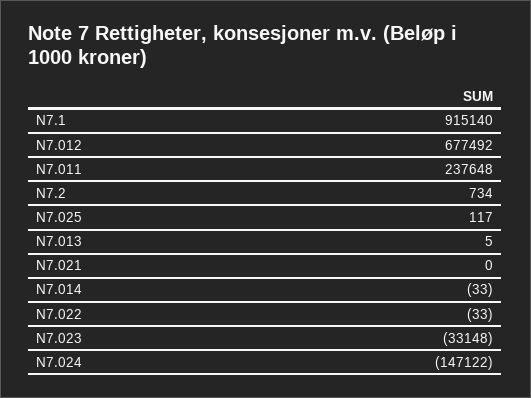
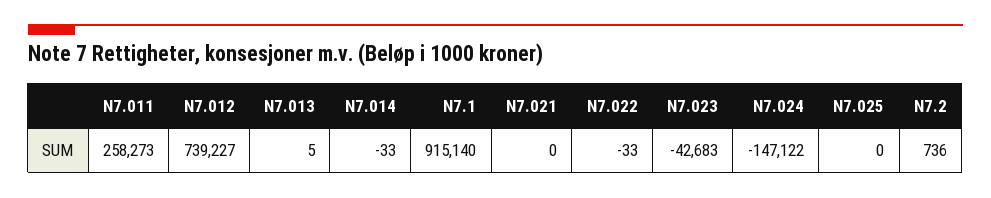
  {
    "N7.1": 915140,
-   "N7.012": 677492,
+   "N7.012": 739227,
-   "N7.011": 237648,
+   "N7.011": 258273,
-   "N7.2": 734,
+   "N7.2": 736,
-   "N7.025": 117,
+   "N7.025": 0,
    "N7.013": 5,
    "N7.021": 0,
    "N7.014": -33,
    "N7.022": -33,
-   "N7.023": -33148,
+   "N7.023": -42683,
    "N7.024": -147122
  }

